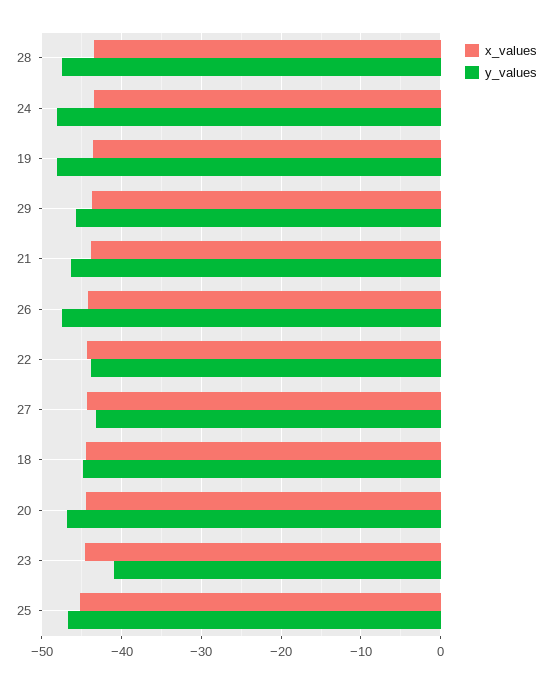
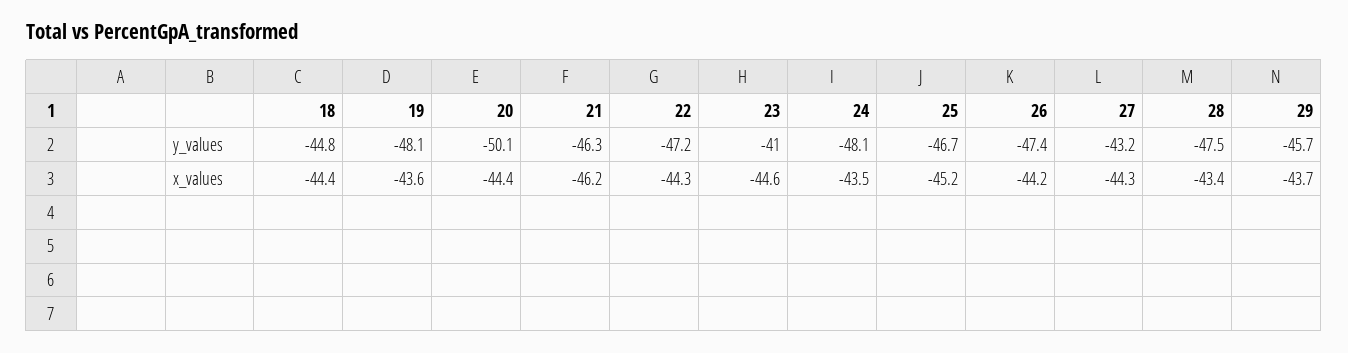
  {
    "x_values": {
      "28": -43.4,
      "24": -43.5,
      "19": -43.6,
      "29": -43.7,
-     "21": -44,
+     "21": -46.2,
      "26": -44.2,
      "22": -44.3,
      "27": -44.3,
      "18": -44.4,
      "20": -44.4,
      "23": -44.6,
      "25": -45.2
    },
    "y_values": {
      "28": -47.5,
      "24": -48.1,
      "19": -48.1,
      "29": -45.7,
      "21": -46.3,
      "26": -47.4,
-     "22": -44,
+     "22": -47.2,
      "27": -43.2,
      "18": -44.8,
-     "20": -47,
+     "20": -50.1,
      "23": -41,
      "25": -46.7
    }
  }

